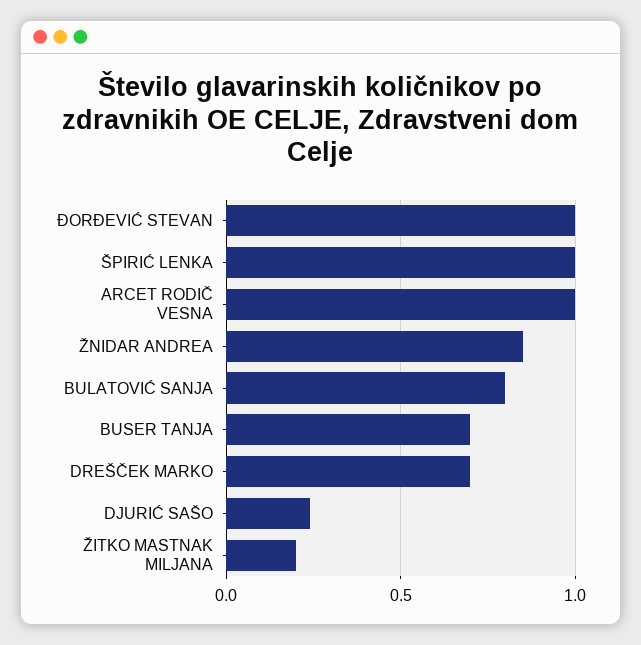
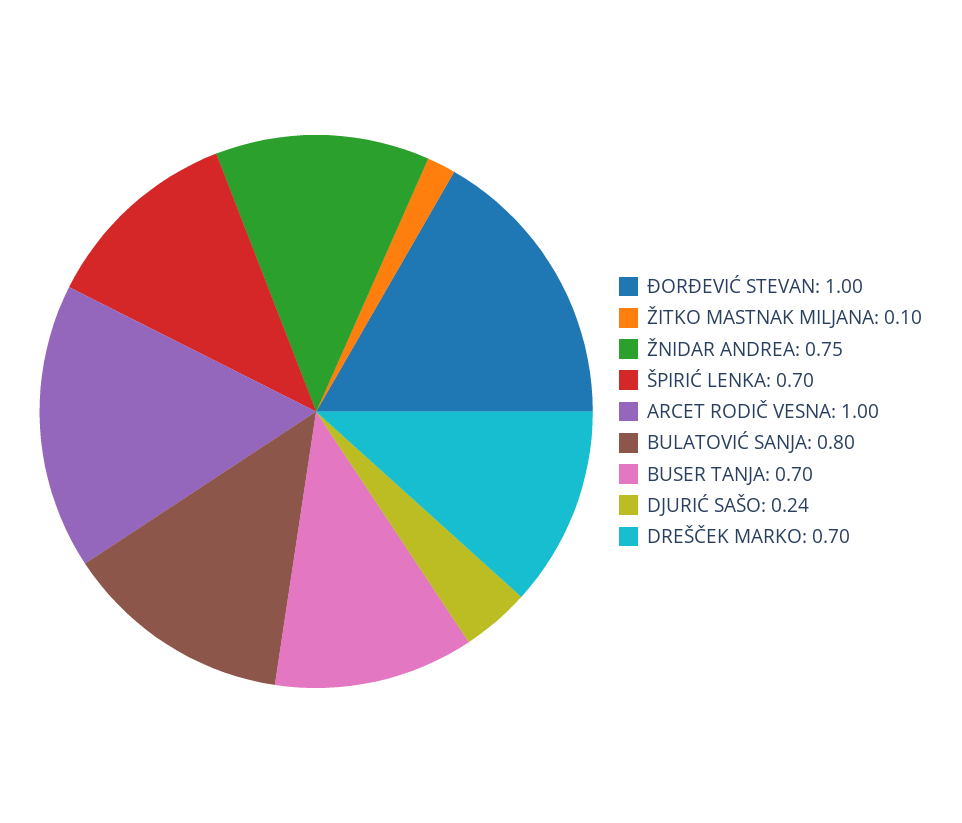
  {
    "ĐORĐEVIĆ STEVAN": 1,
-   "ŠPIRIĆ LENKA": 1,
+   "ŠPIRIĆ LENKA": 0.7,
    "ARCET RODIČ VESNA": 1,
-   "ŽNIDAR ANDREA": 0.85,
+   "ŽNIDAR ANDREA": 0.75,
    "BULATOVIĆ SANJA": 0.8,
    "BUSER TANJA": 0.7,
    "DREŠČEK MARKO": 0.7,
    "DJURIĆ SAŠO": 0.24,
-   "ŽITKO MASTNAK MILJANA": 0.2
+   "ŽITKO MASTNAK MILJANA": 0.1
  }

